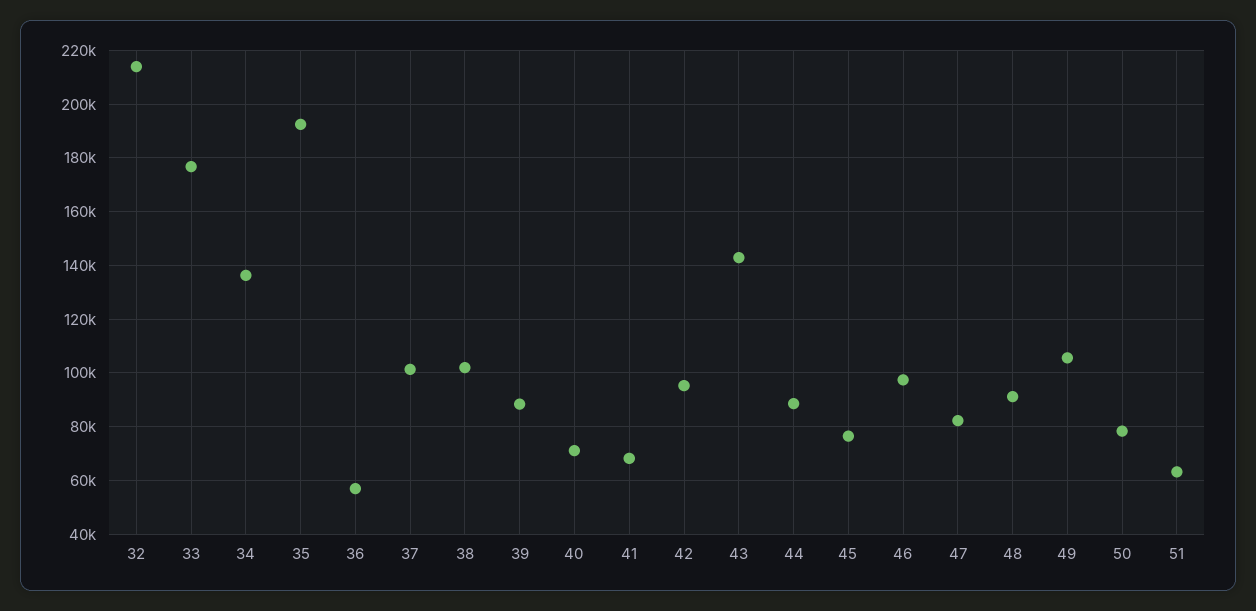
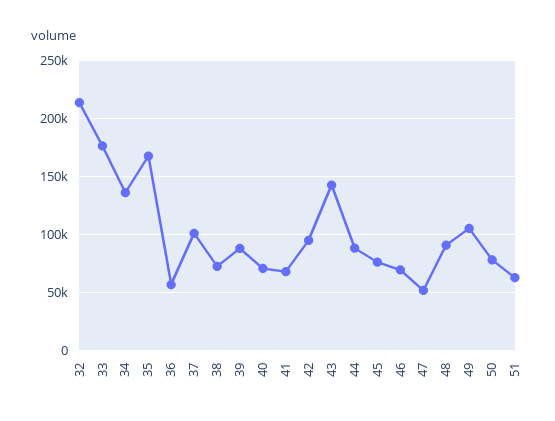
  {
    "32": 215000,
    "33": 177500,
    "34": 137500,
-   "35": 192500,
+   "35": 170000,
    "36": 57500,
    "37": 102500,
-   "38": 102500,
+   "38": 70000,
    "39": 87500,
    "40": 70000,
    "41": 67500,
    "42": 95000,
    "43": 142500,
    "44": 87500,
    "45": 77500,
-   "46": 97500,
+   "46": 70000,
-   "47": 82500,
+   "47": 50000,
    "48": 90000,
    "49": 105000,
    "50": 77500,
    "51": 62500
  }

